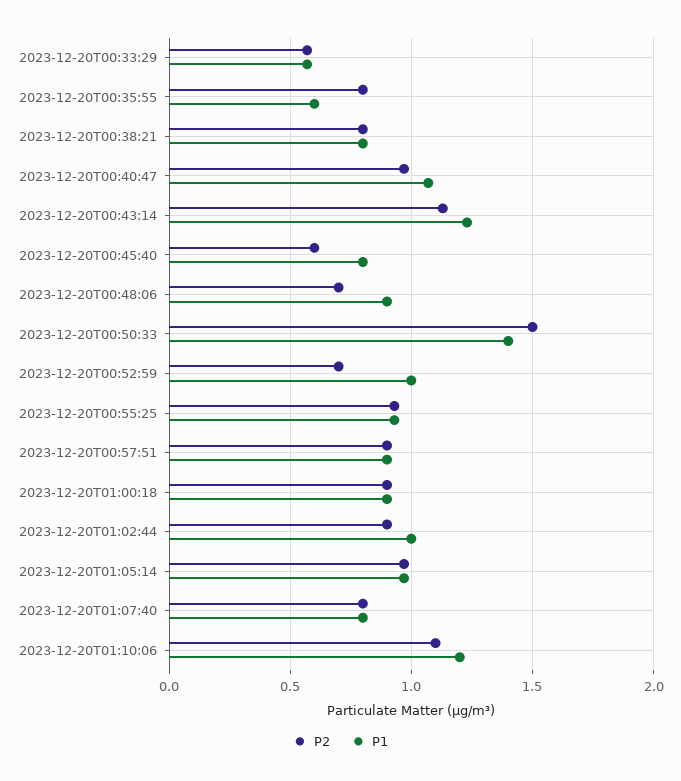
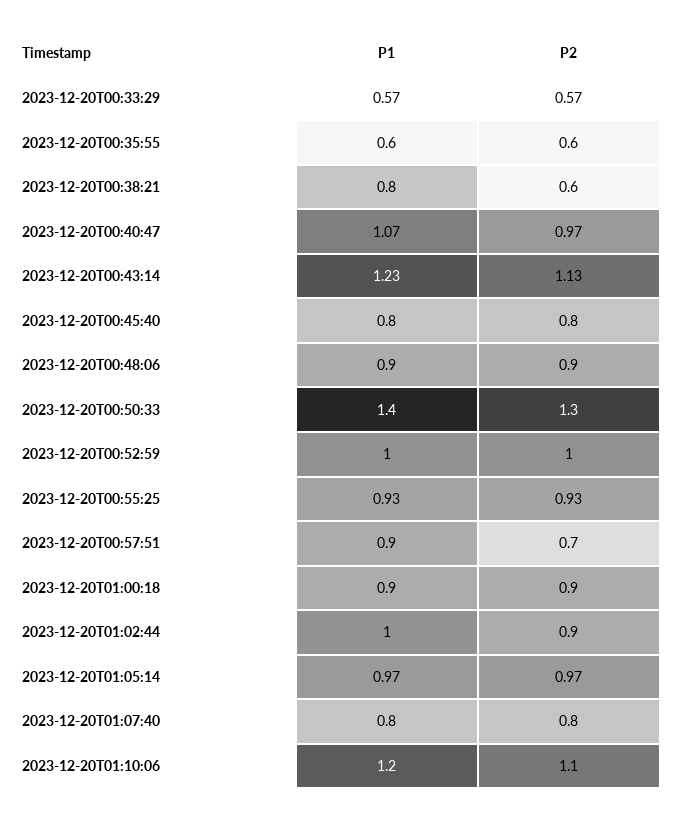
  {
    "P2": {
      "2023-12-20T00:33:29": 0.57,
-     "2023-12-20T00:35:55": 0.8,
+     "2023-12-20T00:35:55": 0.6,
-     "2023-12-20T00:38:21": 0.8,
+     "2023-12-20T00:38:21": 0.6,
      "2023-12-20T00:40:47": 0.97,
      "2023-12-20T00:43:14": 1.13,
-     "2023-12-20T00:45:40": 0.6,
+     "2023-12-20T00:45:40": 0.8,
-     "2023-12-20T00:48:06": 0.7,
+     "2023-12-20T00:48:06": 0.9,
-     "2023-12-20T00:50:33": 1.5,
+     "2023-12-20T00:50:33": 1.3,
-     "2023-12-20T00:52:59": 0.7,
+     "2023-12-20T00:52:59": 1,
      "2023-12-20T00:55:25": 0.93,
-     "2023-12-20T00:57:51": 0.9,
+     "2023-12-20T00:57:51": 0.7,
      "2023-12-20T01:00:18": 0.9,
      "2023-12-20T01:02:44": 0.9,
      "2023-12-20T01:05:14": 0.97,
      "2023-12-20T01:07:40": 0.8,
      "2023-12-20T01:10:06": 1.1
    },
    "P1": {
      "2023-12-20T00:33:29": 0.57,
      "2023-12-20T00:35:55": 0.6,
      "2023-12-20T00:38:21": 0.8,
      "2023-12-20T00:40:47": 1.07,
      "2023-12-20T00:43:14": 1.23,
      "2023-12-20T00:45:40": 0.8,
      "2023-12-20T00:48:06": 0.9,
      "2023-12-20T00:50:33": 1.4,
      "2023-12-20T00:52:59": 1,
      "2023-12-20T00:55:25": 0.93,
      "2023-12-20T00:57:51": 0.9,
      "2023-12-20T01:00:18": 0.9,
      "2023-12-20T01:02:44": 1,
      "2023-12-20T01:05:14": 0.97,
      "2023-12-20T01:07:40": 0.8,
      "2023-12-20T01:10:06": 1.2
    }
  }

